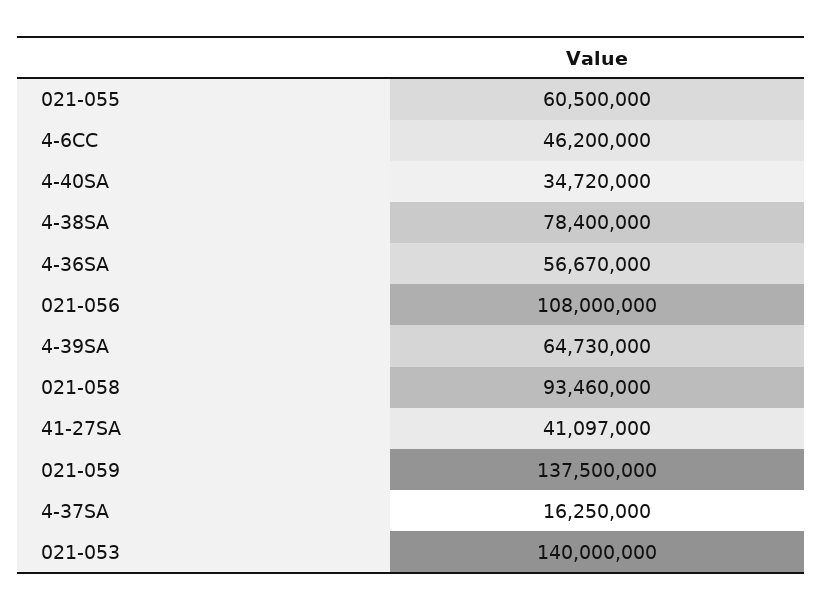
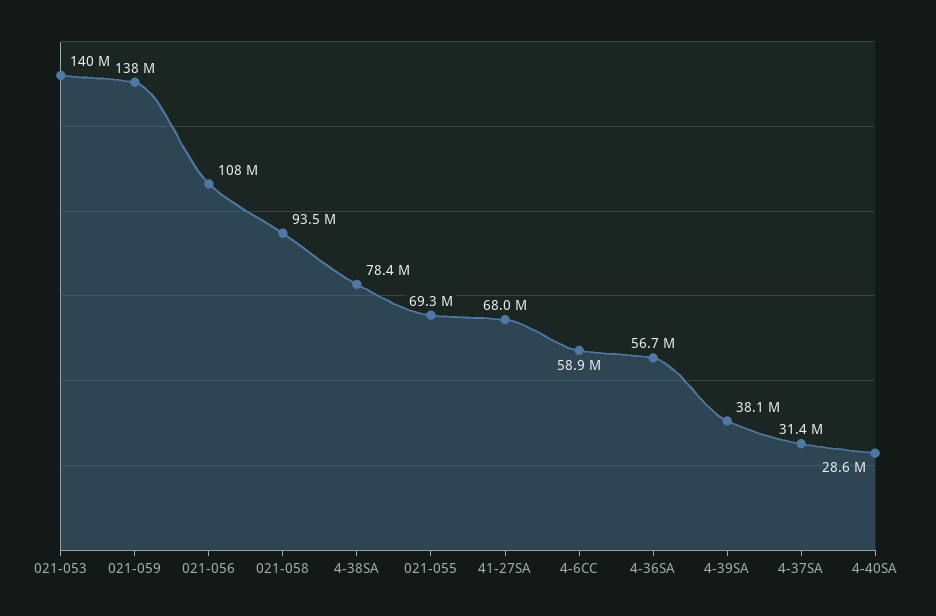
  {
-   "021-055": 60500000,
+   "021-055": 69300000,
-   "4-6CC": 46200000,
+   "4-6CC": 58900000,
-   "4-40SA": 34720000,
+   "4-40SA": 28600000,
    "4-38SA": 78400000,
    "4-36SA": 56670000,
    "021-056": 108000000,
-   "4-39SA": 64730000,
+   "4-39SA": 38100000,
    "021-058": 93460000,
-   "41-27SA": 41097000,
+   "41-27SA": 68000000,
    "021-059": 137500000,
-   "4-37SA": 16250000,
+   "4-37SA": 31400000,
    "021-053": 140000000
  }

